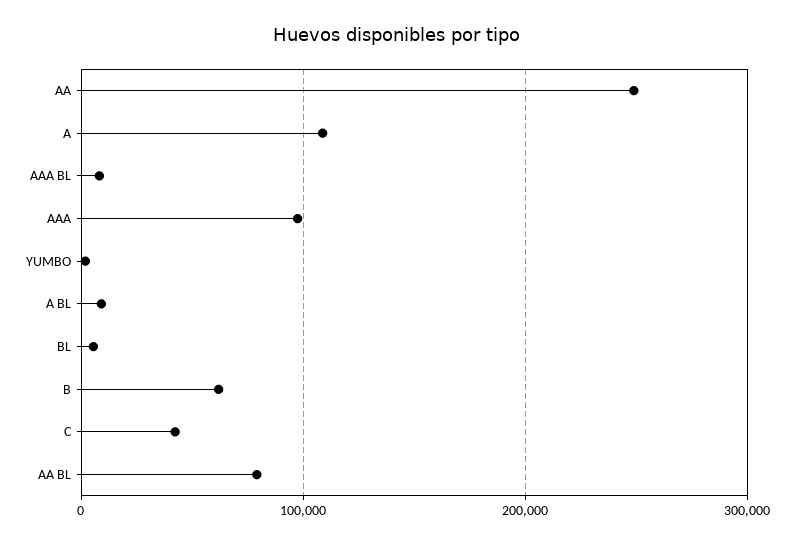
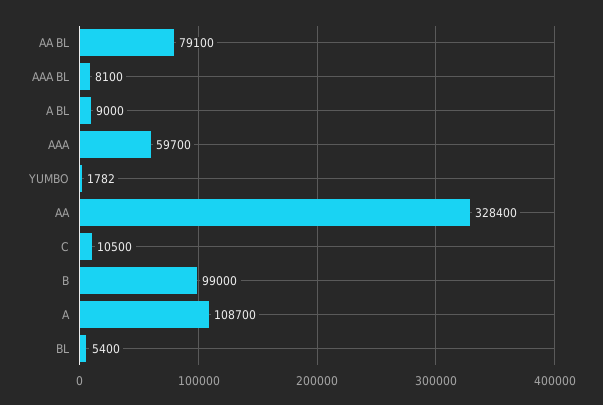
  {
-   "AA": 250000,
+   "AA": 328400,
    "A": 108700,
    "AAA BL": 8100,
-   "AAA": 100000,
+   "AAA": 59700,
    "YUMBO": 1782,
    "A BL": 9000,
    "BL": 5400,
-   "B": 60000,
+   "B": 99000,
-   "C": 40000,
+   "C": 10500,
    "AA BL": 79100
  }

